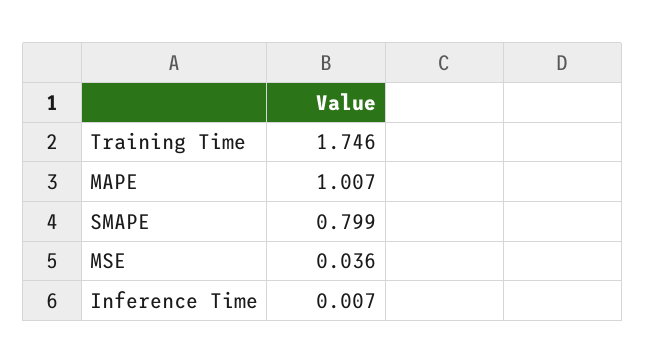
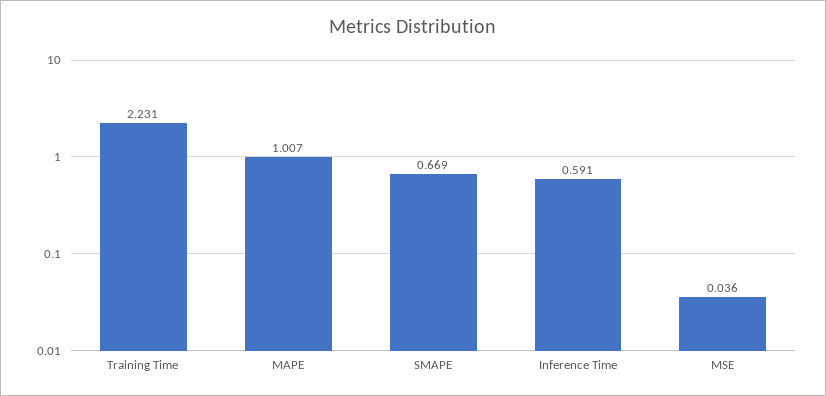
  {
-   "Training Time": 1.746,
+   "Training Time": 2.231,
    "MAPE": 1.007,
-   "SMAPE": 0.799,
+   "SMAPE": 0.669,
    "MSE": 0.036,
-   "Inference Time": 0.007
+   "Inference Time": 0.591
  }

